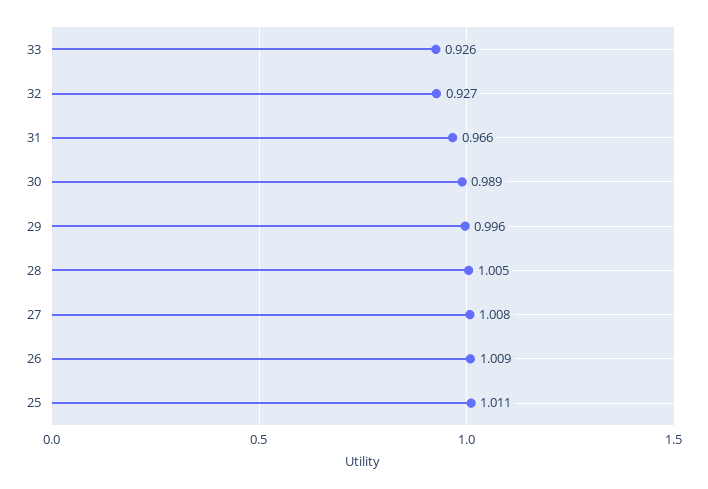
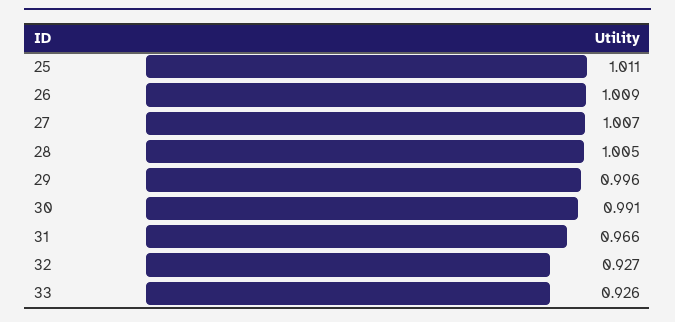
  {
    "33": 0.926,
    "32": 0.927,
    "31": 0.966,
-   "30": 0.989,
+   "30": 0.991,
    "29": 0.996,
    "28": 1.005,
-   "27": 1.008,
+   "27": 1.007,
    "26": 1.009,
    "25": 1.011
  }

